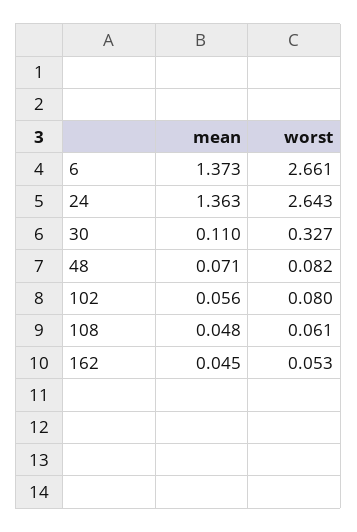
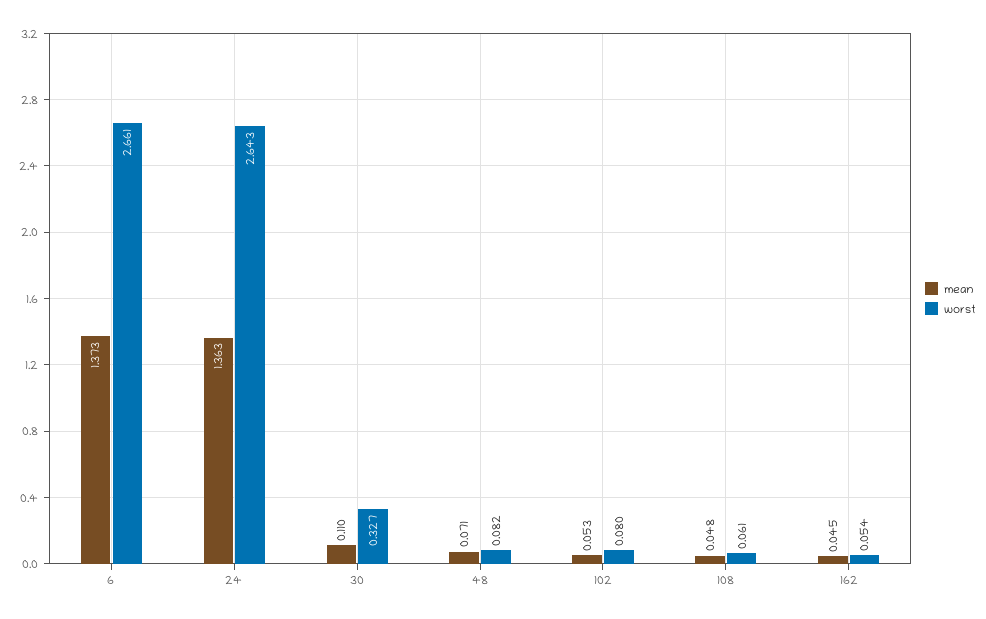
  {
    "mean": {
      "6": 1.373,
      "24": 1.363,
      "30": 0.11,
      "48": 0.071,
-     "102": 0.056,
+     "102": 0.053,
      "108": 0.048,
      "162": 0.045
    },
    "worst": {
      "6": 2.661,
      "24": 2.643,
      "30": 0.327,
      "48": 0.082,
      "102": 0.08,
      "108": 0.061,
-     "162": 0.053
+     "162": 0.054
    }
  }

